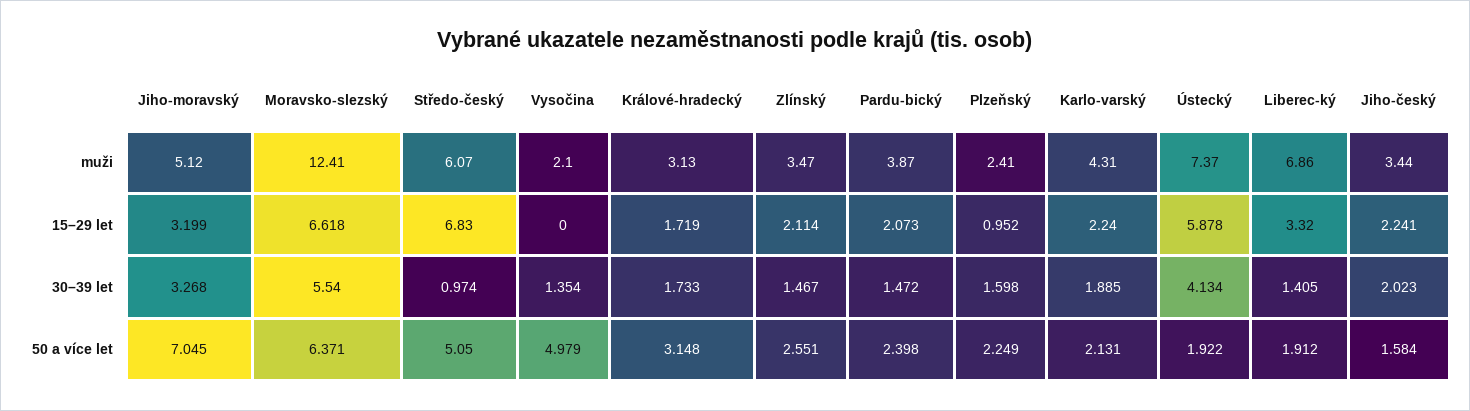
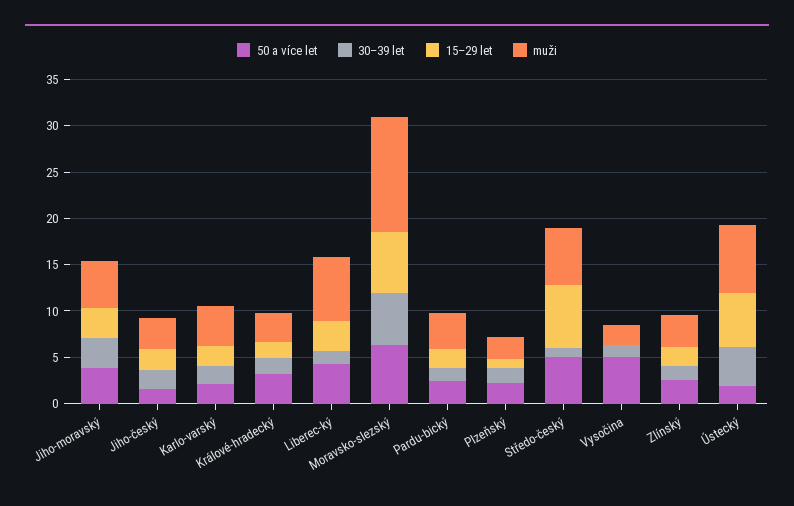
  {
    "muži": {
      "Jiho-moravský": 5.12,
      "Moravsko-slezský": 12.41,
      "Středo-český": 6.07,
      "Vysočina": 2.1,
      "Králové-hradecký": 3.13,
      "Zlínský": 3.47,
      "Pardu-bický": 3.87,
      "Plzeňský": 2.41,
      "Karlo-varský": 4.31,
      "Ústecký": 7.37,
      "Liberec-ký": 6.86,
      "Jiho-český": 3.44
    },
    "15–29 let": {
      "Jiho-moravský": 3.199,
      "Moravsko-slezský": 6.618,
      "Středo-český": 6.83,
      "Vysočina": 0,
      "Králové-hradecký": 1.719,
      "Zlínský": 2.114,
      "Pardu-bický": 2.073,
      "Plzeňský": 0.952,
      "Karlo-varský": 2.24,
      "Ústecký": 5.878,
      "Liberec-ký": 3.32,
      "Jiho-český": 2.241
    },
    "30–39 let": {
      "Jiho-moravský": 3.268,
      "Moravsko-slezský": 5.54,
      "Středo-český": 0.974,
      "Vysočina": 1.354,
      "Králové-hradecký": 1.733,
      "Zlínský": 1.467,
      "Pardu-bický": 1.472,
      "Plzeňský": 1.598,
      "Karlo-varský": 1.885,
      "Ústecký": 4.134,
      "Liberec-ký": 1.405,
      "Jiho-český": 2.023
    },
    "50 a více let": {
-     "Jiho-moravský": 7.045,
+     "Jiho-moravský": 4,
      "Moravsko-slezský": 6.371,
      "Středo-český": 5.05,
      "Vysočina": 4.979,
      "Králové-hradecký": 3.148,
      "Zlínský": 2.551,
      "Pardu-bický": 2.398,
      "Plzeňský": 2.249,
      "Karlo-varský": 2.131,
      "Ústecký": 1.922,
-     "Liberec-ký": 1.912,
+     "Liberec-ký": 4,
      "Jiho-český": 1.584
    }
  }

